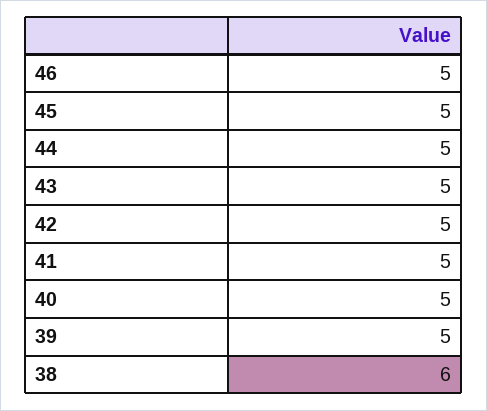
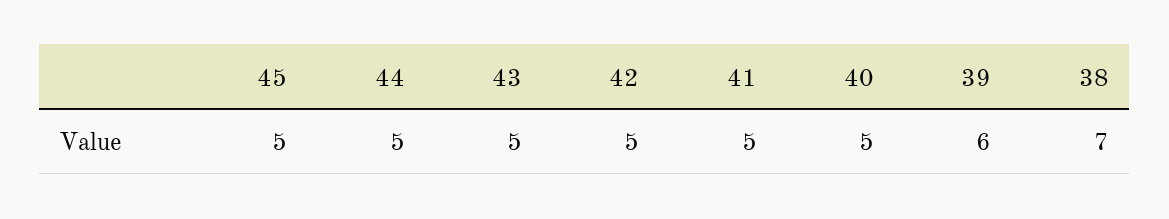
  {
-   "46": 5,
    "45": 5,
    "44": 5,
    "43": 5,
    "42": 5,
    "41": 5,
    "40": 5,
-   "39": 5,
+   "39": 6,
-   "38": 6
+   "38": 7
  }

